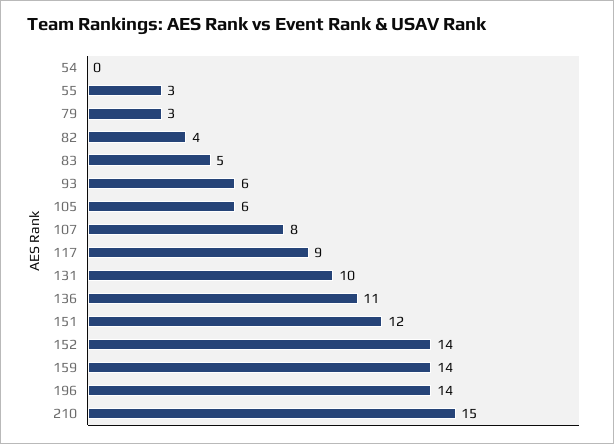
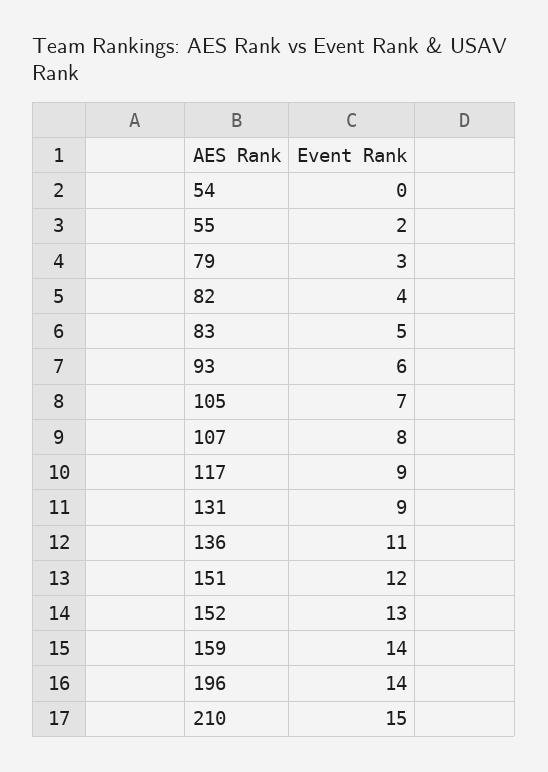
  {
    "54": 0,
-   "55": 3,
+   "55": 2,
    "79": 3,
    "82": 4,
    "83": 5,
    "93": 6,
-   "105": 6,
+   "105": 7,
    "107": 8,
    "117": 9,
-   "131": 10,
+   "131": 9,
    "136": 11,
    "151": 12,
-   "152": 14,
+   "152": 13,
    "159": 14,
    "196": 14,
    "210": 15
  }

